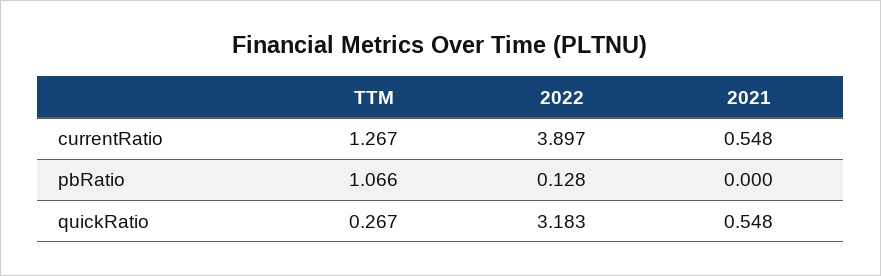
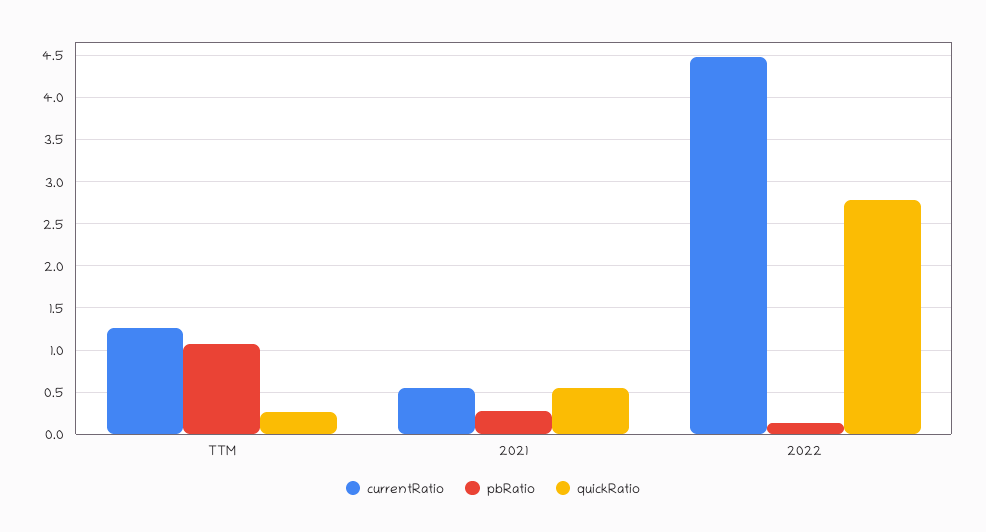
  {
    "currentRatio": {
      "TTM": 1.267,
-     "2022": 3.897,
+     "2022": 4.5,
      "2021": 0.548
    },
    "pbRatio": {
      "TTM": 1.066,
      "2022": 0.128,
-     "2021": 0
+     "2021": 0.3
    },
    "quickRatio": {
      "TTM": 0.267,
-     "2022": 3.183,
+     "2022": 2.8,
      "2021": 0.548
    }
  }

